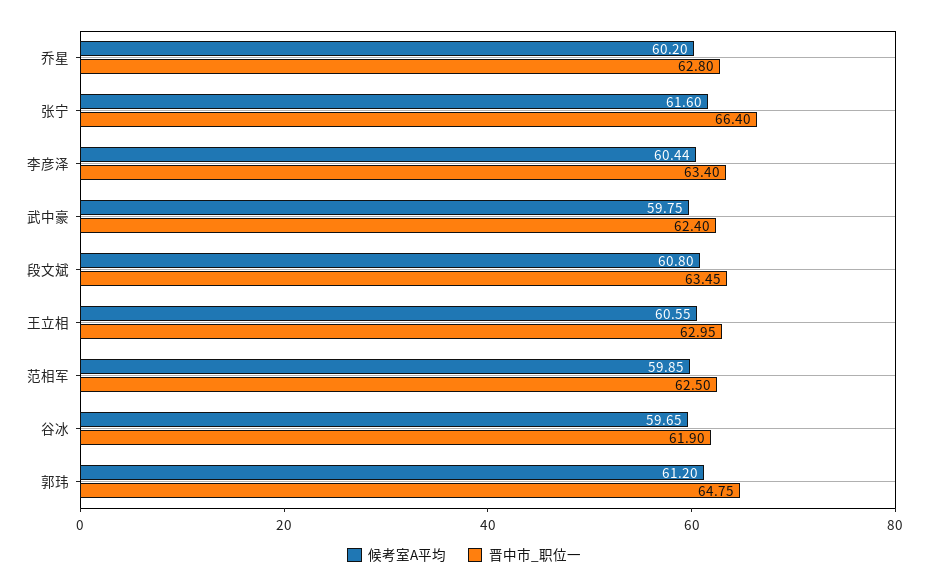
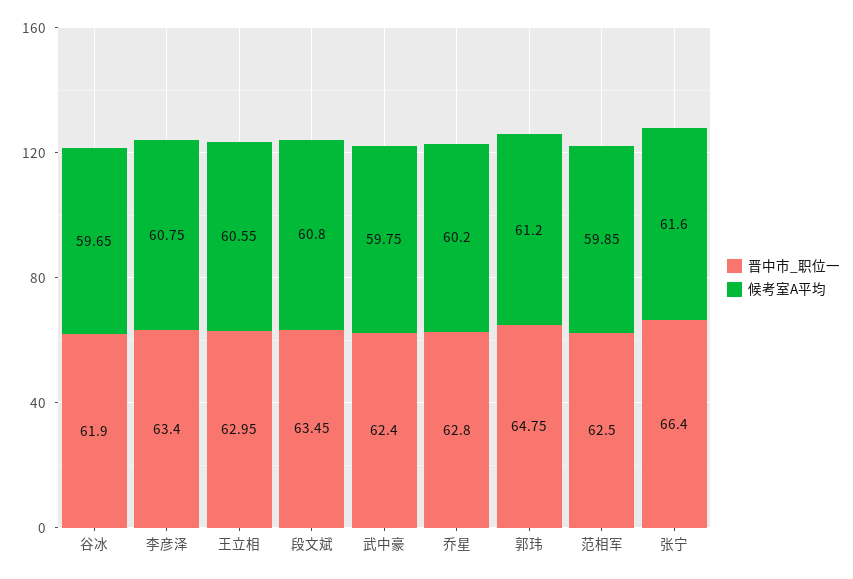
  {
    "候考室A平均": {
      "乔星": 60.2,
      "张宁": 61.6,
-     "李彦泽": 60.44,
+     "李彦泽": 60.75,
      "武中豪": 59.75,
      "段文斌": 60.8,
      "王立相": 60.55,
      "范相军": 59.85,
      "谷冰": 59.65,
      "郭玮": 61.2
    },
    "晋中市_职位一": {
      "乔星": 62.8,
      "张宁": 66.4,
      "李彦泽": 63.4,
      "武中豪": 62.4,
      "段文斌": 63.45,
      "王立相": 62.95,
      "范相军": 62.5,
      "谷冰": 61.9,
      "郭玮": 64.75
    }
  }

